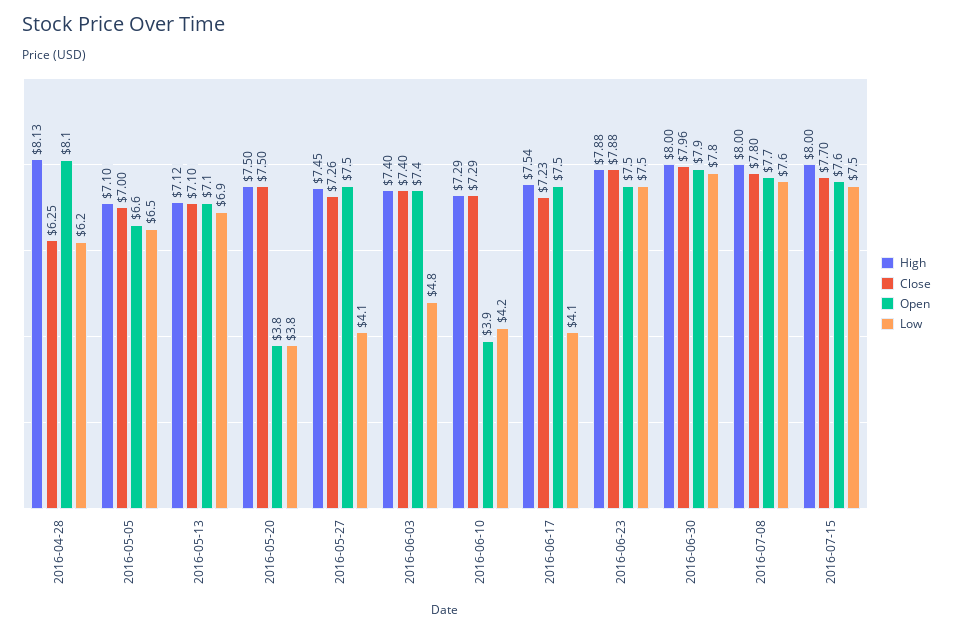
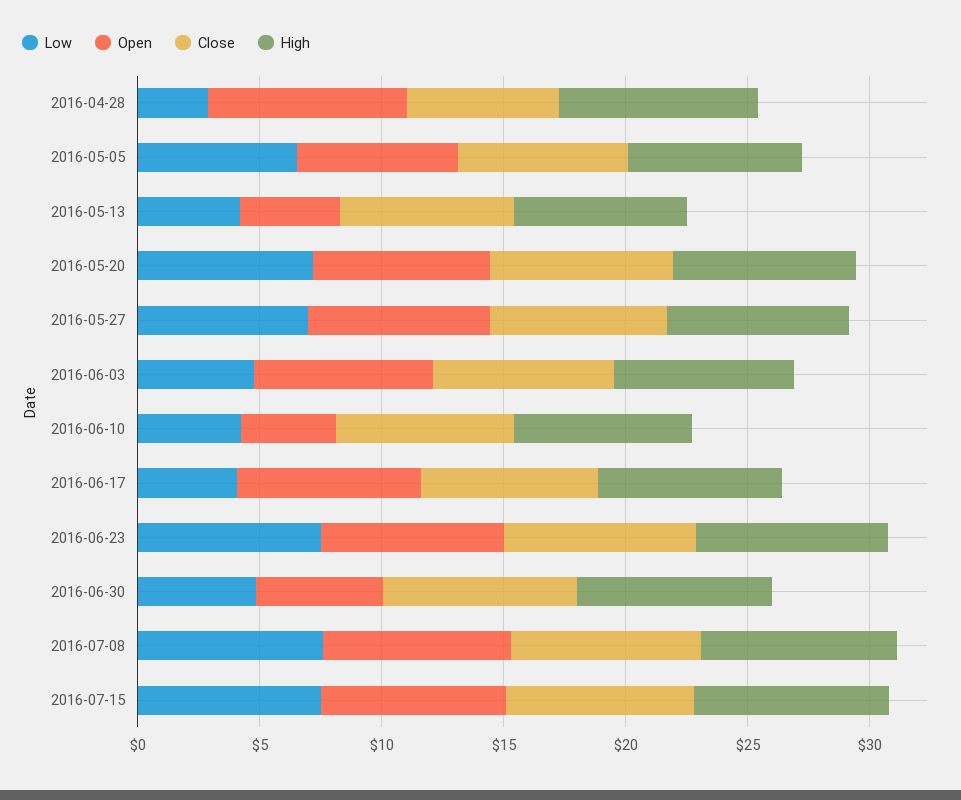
  {
    "High": {
      "2016-04-28": 8.13,
      "2016-05-05": 7.1,
      "2016-05-13": 7.12,
      "2016-05-20": 7.5,
      "2016-05-27": 7.45,
      "2016-06-03": 7.4,
      "2016-06-10": 7.29,
      "2016-06-17": 7.54,
      "2016-06-23": 7.88,
      "2016-06-30": 8,
      "2016-07-08": 8,
      "2016-07-15": 8
    },
    "Close": {
      "2016-04-28": 6.25,
      "2016-05-05": 7,
      "2016-05-13": 7.1,
      "2016-05-20": 7.5,
      "2016-05-27": 7.26,
      "2016-06-03": 7.4,
      "2016-06-10": 7.29,
      "2016-06-17": 7.23,
      "2016-06-23": 7.88,
      "2016-06-30": 7.96,
      "2016-07-08": 7.8,
      "2016-07-15": 7.7
    },
    "Open": {
      "2016-04-28": 8.1,
      "2016-05-05": 6.6,
-     "2016-05-13": 7.1,
+     "2016-05-13": 4,
-     "2016-05-20": 3.8,
+     "2016-05-20": 7,
      "2016-05-27": 7.5,
      "2016-06-03": 7.4,
      "2016-06-10": 3.9,
      "2016-06-17": 7.5,
      "2016-06-23": 7.5,
-     "2016-06-30": 7.9,
+     "2016-06-30": 5,
      "2016-07-08": 7.7,
      "2016-07-15": 7.6
    },
    "Low": {
-     "2016-04-28": 6.2,
+     "2016-04-28": 3,
      "2016-05-05": 6.5,
-     "2016-05-13": 6.9,
+     "2016-05-13": 4,
-     "2016-05-20": 3.8,
+     "2016-05-20": 7,
-     "2016-05-27": 4.1,
+     "2016-05-27": 7,
      "2016-06-03": 4.8,
      "2016-06-10": 4.2,
      "2016-06-17": 4.1,
      "2016-06-23": 7.5,
-     "2016-06-30": 7.8,
+     "2016-06-30": 5,
      "2016-07-08": 7.6,
      "2016-07-15": 7.5
    }
  }

